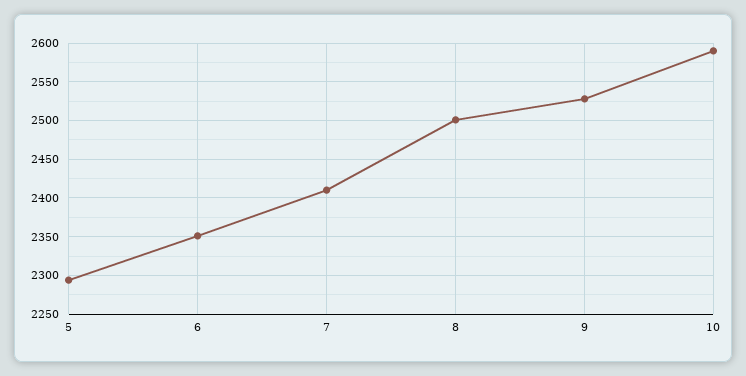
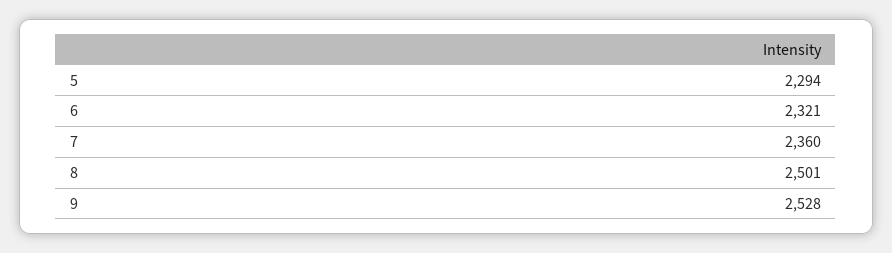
  {
    "5": 2294,
-   "6": 2350,
+   "6": 2321,
-   "7": 2410,
+   "7": 2360,
    "8": 2501,
-   "9": 2528,
+   "9": 2528
-   "10": 2590
  }

